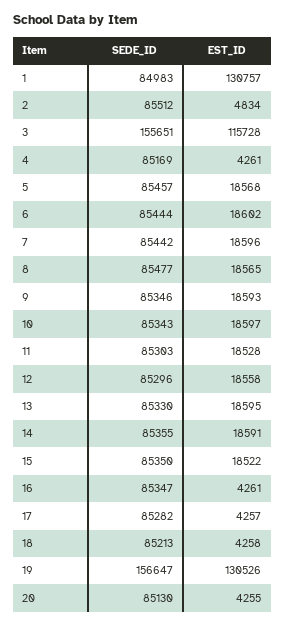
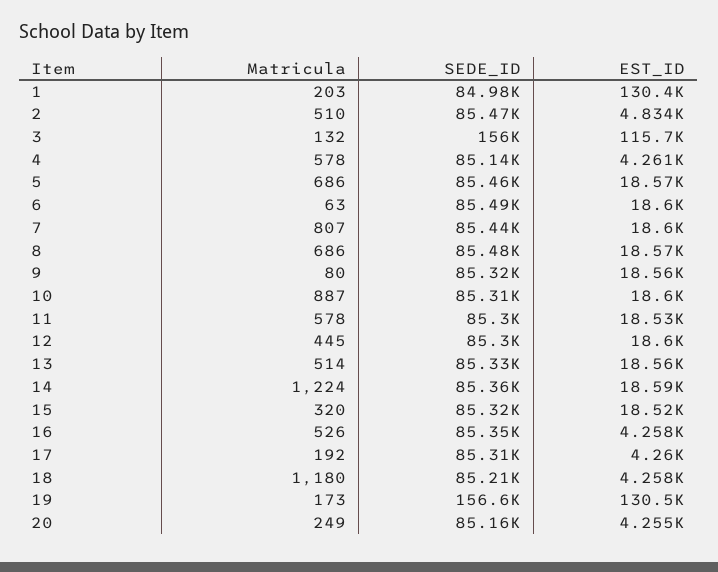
  {
    "SEDE_ID": {
      "1": 84983,
-     "2": 85512,
+     "2": 85470,
-     "3": 155651,
+     "3": 156000,
-     "4": 85169,
+     "4": 85140,
      "5": 85457,
-     "6": 85444,
+     "6": 85490,
      "7": 85442,
      "8": 85477,
-     "9": 85346,
+     "9": 85320,
-     "10": 85343,
+     "10": 85310,
      "11": 85303,
      "12": 85296,
      "13": 85330,
      "14": 85355,
-     "15": 85350,
+     "15": 85320,
      "16": 85347,
-     "17": 85282,
+     "17": 85310,
      "18": 85213,
      "19": 156647,
-     "20": 85130
+     "20": 85160
    },
    "EST_ID": {
-     "1": 130757,
+     "1": 130400,
      "2": 4834,
      "3": 115728,
      "4": 4261,
      "5": 18568,
      "6": 18602,
      "7": 18596,
      "8": 18565,
-     "9": 18593,
+     "9": 18560,
      "10": 18597,
      "11": 18528,
-     "12": 18558,
+     "12": 18600,
-     "13": 18595,
+     "13": 18560,
      "14": 18591,
      "15": 18522,
-     "16": 4261,
+     "16": 4258,
-     "17": 4257,
+     "17": 4260,
      "18": 4258,
      "19": 130526,
      "20": 4255
-   }
+   },
+   "Matricula": {
+     "1": 203,
+     "2": 510,
+     "3": 132,
+     "4": 578,
+     "5": 686,
+     "6": 63,
+     "7": 807,
+     "8": 686,
+     "9": 80,
+     "10": 887,
+     "11": 578,
+     "12": 445,
+     "13": 514,
+     "14": 1224,
+     "15": 320,
+     "16": 526,
+     "17": 192,
+     "18": 1180,
+     "19": 173,
+     "20": 249
+   }
  }

